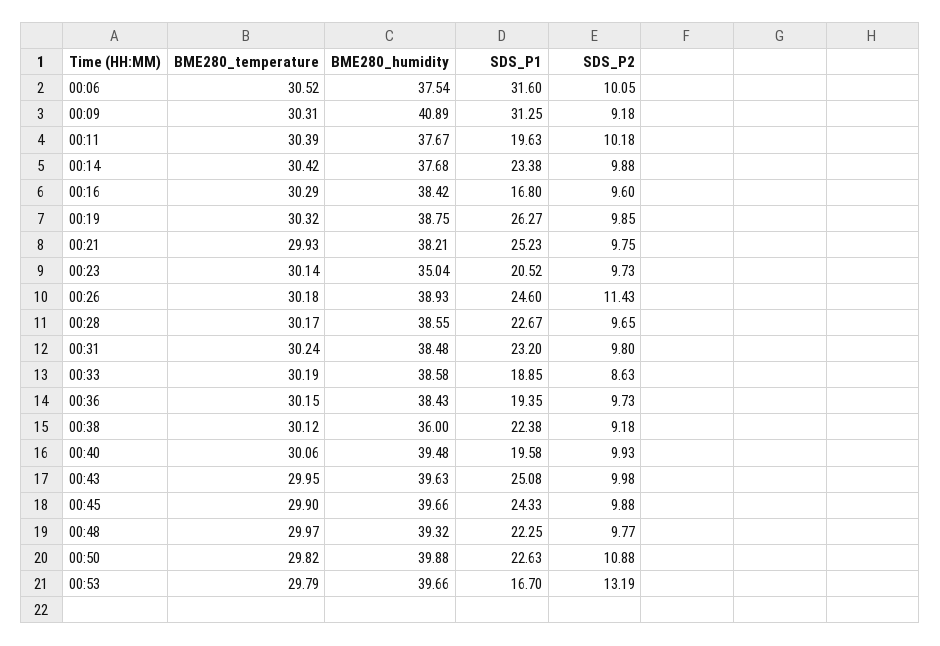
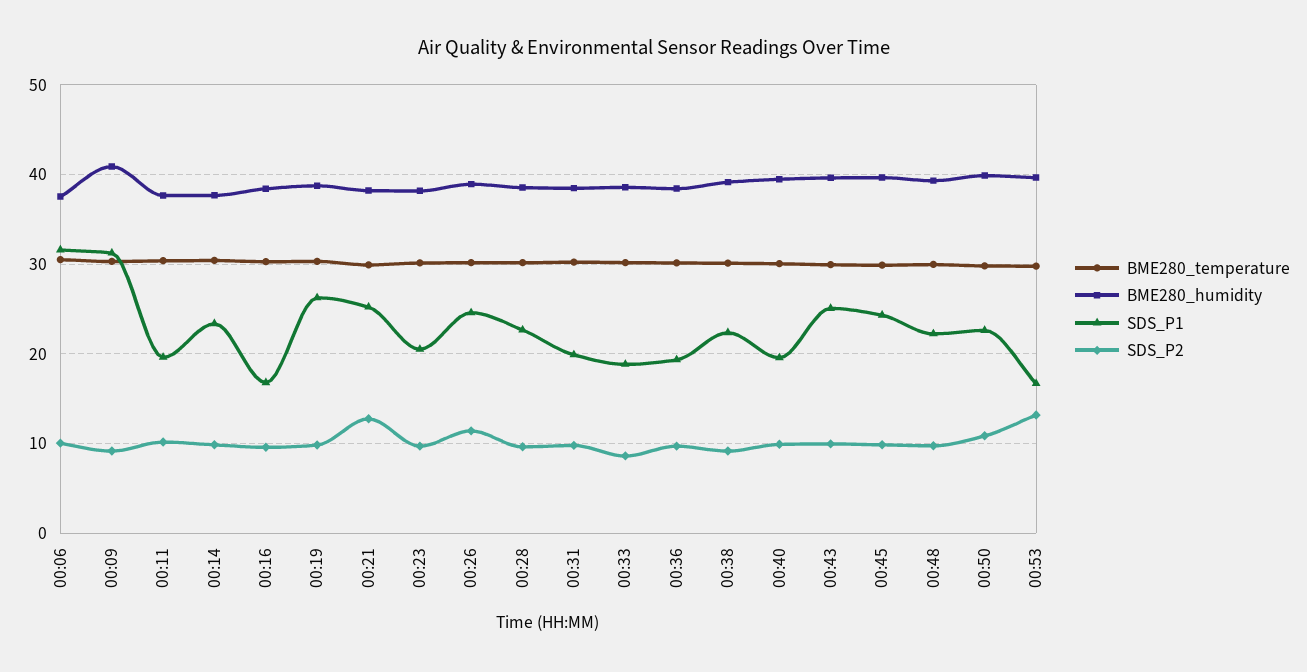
  {
    "BME280_temperature": {
      "00:06": 30.52,
      "00:09": 30.31,
      "00:11": 30.39,
      "00:14": 30.42,
      "00:16": 30.29,
      "00:19": 30.32,
      "00:21": 29.93,
      "00:23": 30.14,
      "00:26": 30.18,
      "00:28": 30.17,
      "00:31": 30.24,
      "00:33": 30.19,
      "00:36": 30.15,
      "00:38": 30.12,
      "00:40": 30.06,
      "00:43": 29.95,
      "00:45": 29.9,
      "00:48": 29.97,
      "00:50": 29.82,
      "00:53": 29.79
    },
    "BME280_humidity": {
      "00:06": 37.54,
      "00:09": 40.89,
      "00:11": 37.67,
      "00:14": 37.68,
      "00:16": 38.42,
      "00:19": 38.75,
      "00:21": 38.21,
-     "00:23": 35.04,
+     "00:23": 38,
      "00:26": 38.93,
      "00:28": 38.55,
      "00:31": 38.48,
      "00:33": 38.58,
      "00:36": 38.43,
-     "00:38": 36,
+     "00:38": 39,
      "00:40": 39.48,
      "00:43": 39.63,
      "00:45": 39.66,
      "00:48": 39.32,
      "00:50": 39.88,
      "00:53": 39.66
    },
    "SDS_P1": {
      "00:06": 31.6,
      "00:09": 31.25,
      "00:11": 19.63,
      "00:14": 23.38,
      "00:16": 16.8,
      "00:19": 26.27,
      "00:21": 25.23,
      "00:23": 20.52,
      "00:26": 24.6,
      "00:28": 22.67,
-     "00:31": 23.2,
+     "00:31": 20,
      "00:33": 18.85,
      "00:36": 19.35,
      "00:38": 22.38,
      "00:40": 19.58,
      "00:43": 25.08,
      "00:45": 24.33,
      "00:48": 22.25,
      "00:50": 22.63,
      "00:53": 16.7
    },
    "SDS_P2": {
      "00:06": 10.05,
      "00:09": 9.18,
      "00:11": 10.18,
      "00:14": 9.88,
      "00:16": 9.6,
      "00:19": 9.85,
-     "00:21": 9.75,
+     "00:21": 13,
      "00:23": 9.73,
      "00:26": 11.43,
      "00:28": 9.65,
      "00:31": 9.8,
      "00:33": 8.63,
      "00:36": 9.73,
      "00:38": 9.18,
      "00:40": 9.93,
      "00:43": 9.98,
      "00:45": 9.88,
      "00:48": 9.77,
      "00:50": 10.88,
      "00:53": 13.19
    }
  }

